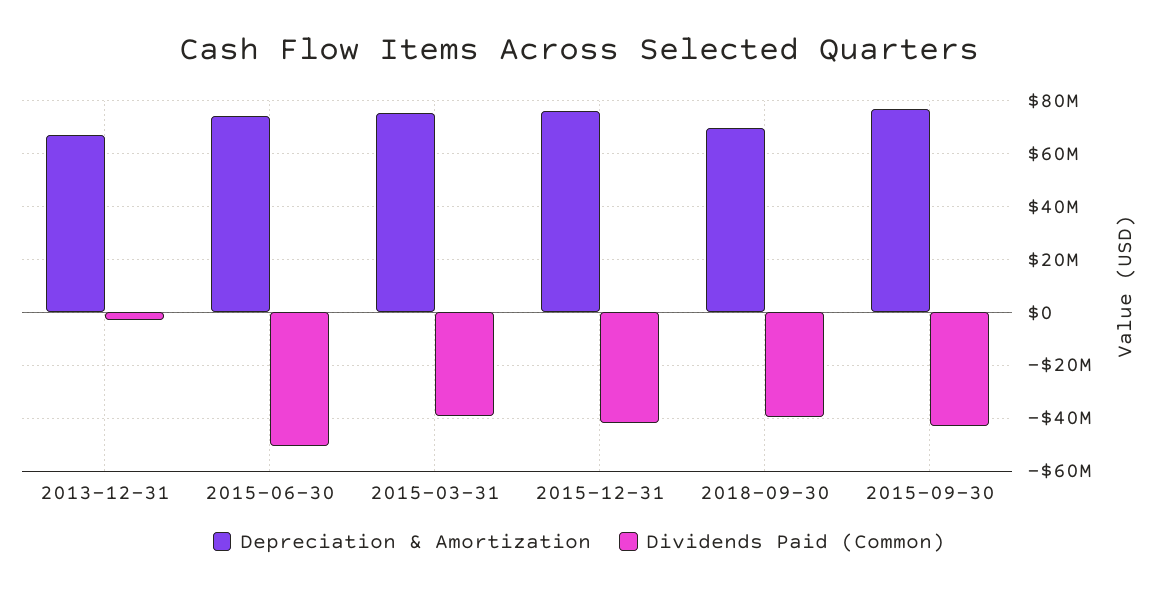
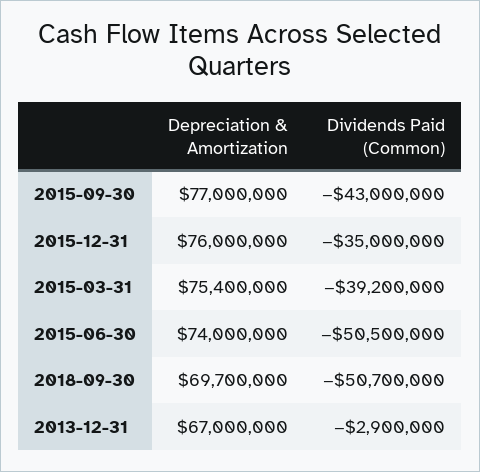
  {
    "Depreciation & Amortization": {
      "2013-12-31": 67000000,
      "2015-06-30": 74000000,
      "2015-03-31": 75400000,
      "2015-12-31": 76000000,
      "2018-09-30": 69700000,
      "2015-09-30": 77000000
    },
    "Dividends Paid (Common)": {
      "2013-12-31": -2900000,
      "2015-06-30": -50500000,
      "2015-03-31": -39200000,
-     "2015-12-31": -42500000,
+     "2015-12-31": -35000000,
-     "2018-09-30": -40000000,
+     "2018-09-30": -50700000,
      "2015-09-30": -43000000
    }
  }

